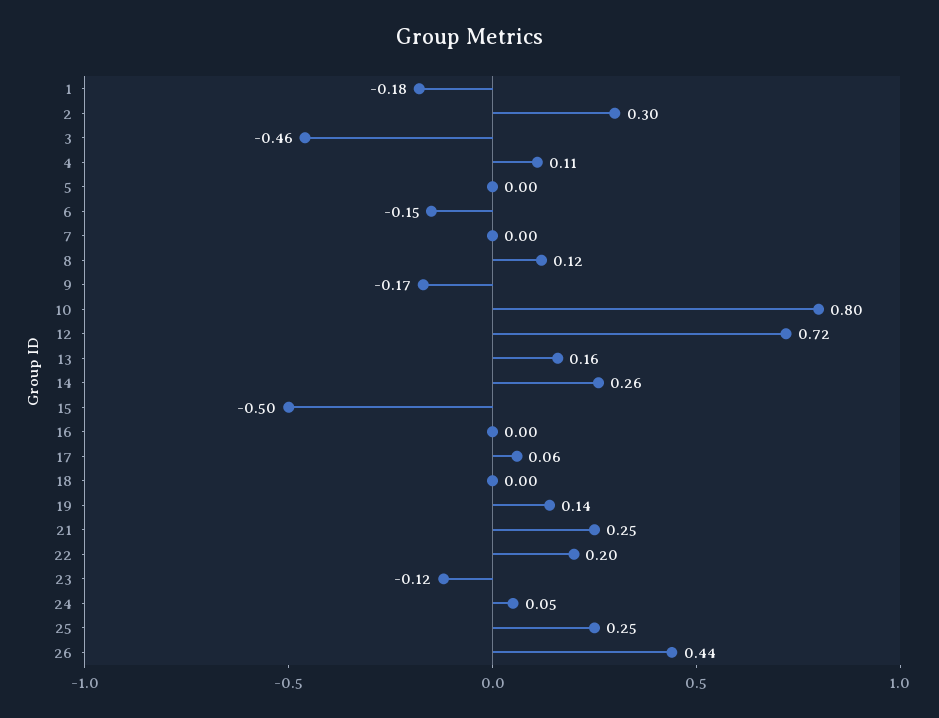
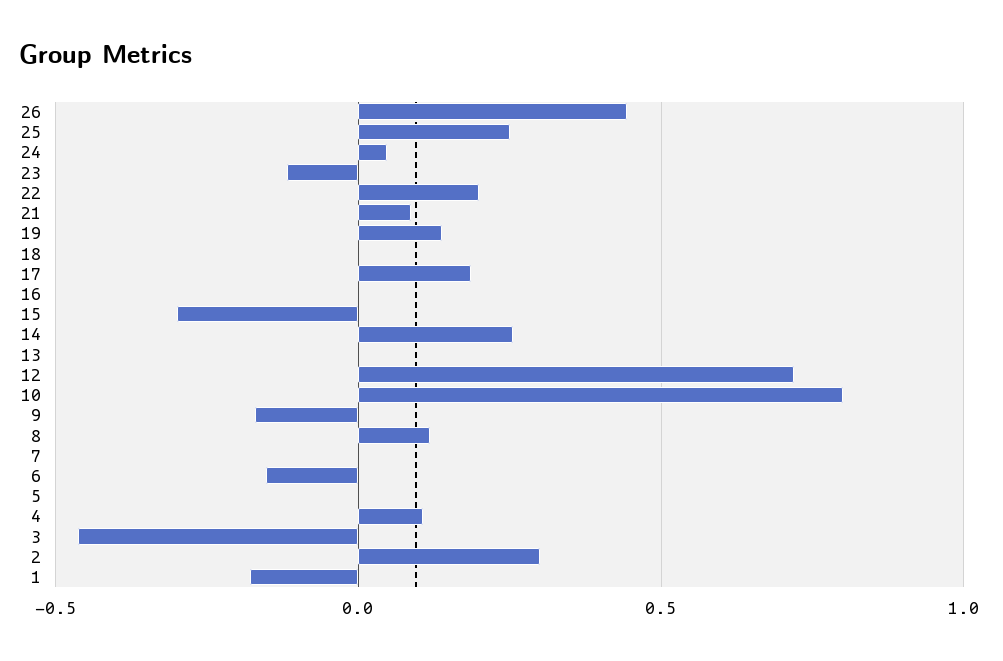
  {
    "1": -0.18,
    "2": 0.3,
    "3": -0.46,
    "4": 0.11,
    "5": 0,
    "6": -0.15,
    "7": 0,
    "8": 0.12,
    "9": -0.17,
    "10": 0.8,
    "12": 0.72,
-   "13": 0.16,
+   "13": 0,
    "14": 0.26,
-   "15": -0.5,
+   "15": -0.3,
    "16": 0,
-   "17": 0.06,
+   "17": 0.2,
    "18": 0,
    "19": 0.14,
-   "21": 0.25,
+   "21": 0.1,
    "22": 0.2,
    "23": -0.12,
    "24": 0.05,
    "25": 0.25,
    "26": 0.44
  }

